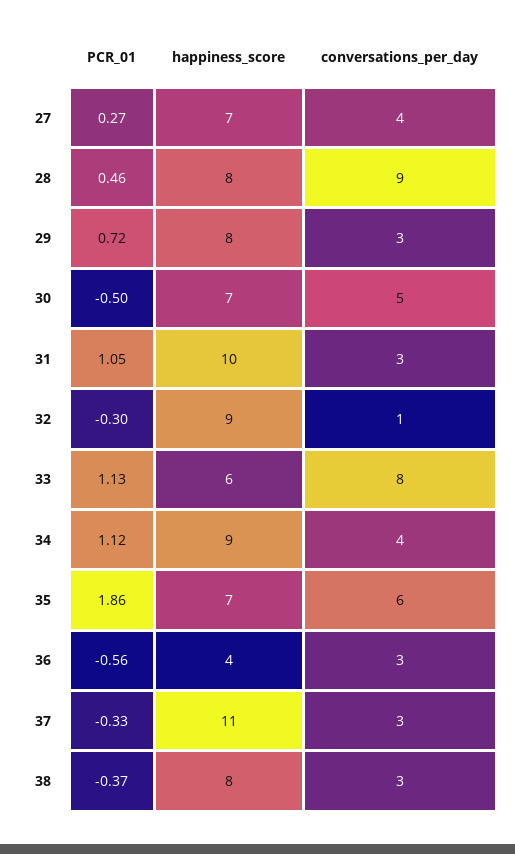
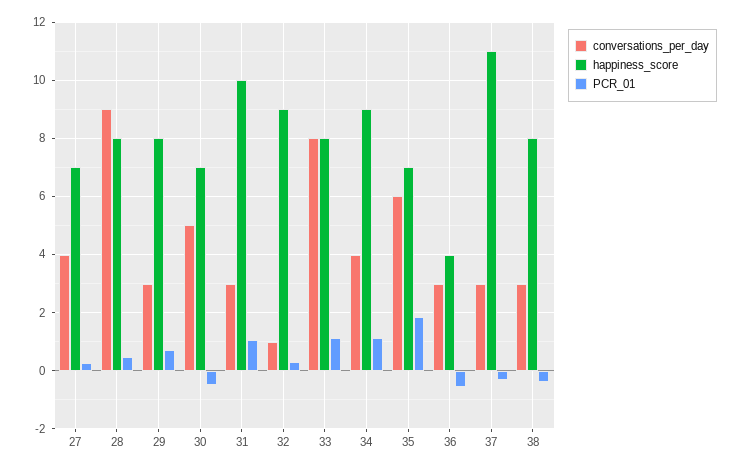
  {
    "PCR_01": {
      "27": 0.27,
      "28": 0.46,
      "29": 0.72,
      "30": -0.5,
      "31": 1.05,
-     "32": -0.3,
+     "32": 0.25,
      "33": 1.13,
      "34": 1.12,
      "35": 1.86,
      "36": -0.56,
      "37": -0.33,
      "38": -0.37
    },
    "happiness_score": {
      "27": 7,
      "28": 8,
      "29": 8,
      "30": 7,
      "31": 10,
      "32": 9,
-     "33": 6,
+     "33": 8,
      "34": 9,
      "35": 7,
      "36": 4,
      "37": 11,
      "38": 8
    },
    "conversations_per_day": {
      "27": 4,
      "28": 9,
      "29": 3,
      "30": 5,
      "31": 3,
      "32": 1,
      "33": 8,
      "34": 4,
      "35": 6,
      "36": 3,
      "37": 3,
      "38": 3
    }
  }

